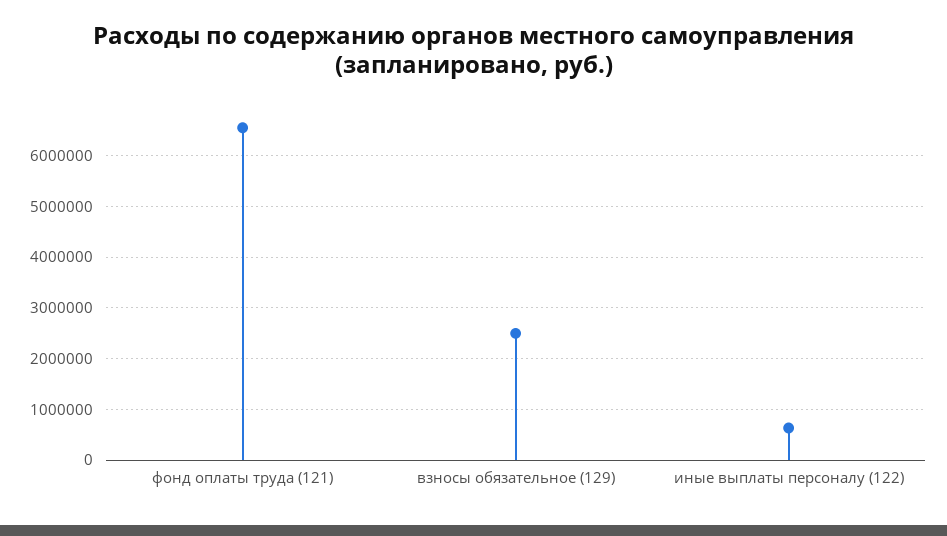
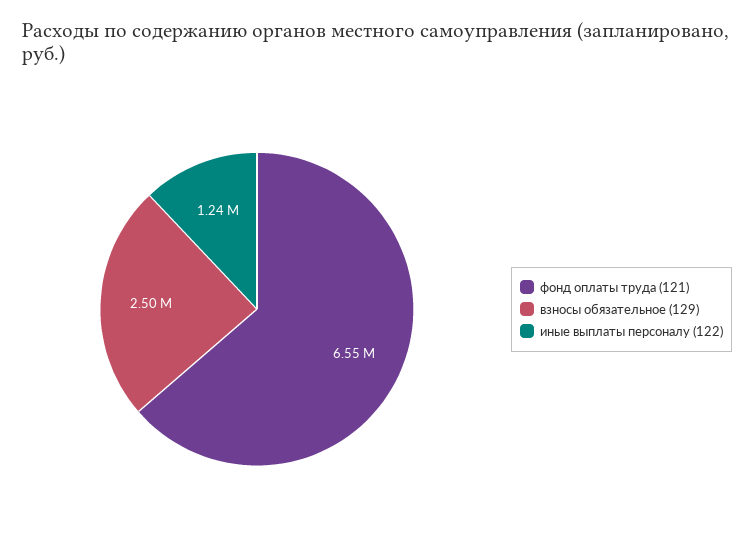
  {
    "фонд оплаты труда (121)": 6550000,
    "взносы обязательное (129)": 2500000,
-   "иные выплаты персоналу (122)": 600000
+   "иные выплаты персоналу (122)": 1240000
  }

